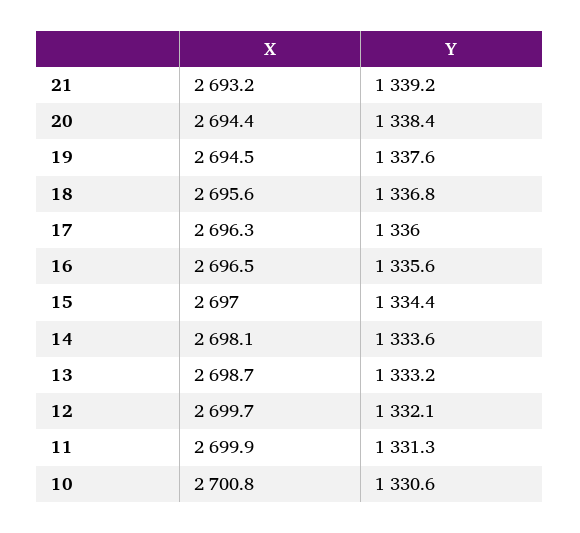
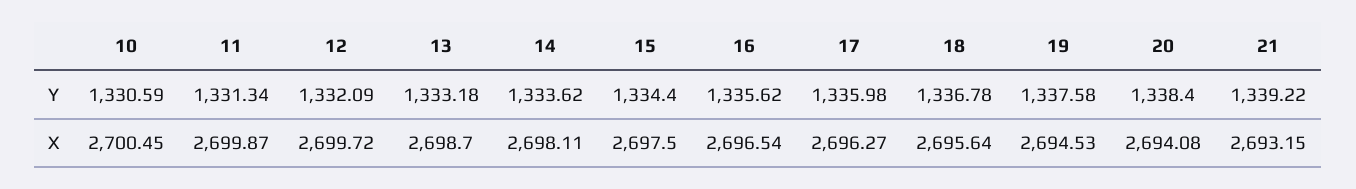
  {
    "X": {
      "21": 2693.15,
-     "20": 2694.4,
+     "20": 2694.08,
      "19": 2694.53,
      "18": 2695.64,
      "17": 2696.27,
      "16": 2696.54,
-     "15": 2697,
+     "15": 2697.5,
      "14": 2698.11,
      "13": 2698.7,
      "12": 2699.72,
      "11": 2699.87,
-     "10": 2700.8
+     "10": 2700.45
    },
    "Y": {
      "21": 1339.22,
      "20": 1338.4,
      "19": 1337.58,
      "18": 1336.78,
      "17": 1335.98,
      "16": 1335.62,
      "15": 1334.4,
      "14": 1333.62,
      "13": 1333.18,
      "12": 1332.09,
      "11": 1331.34,
      "10": 1330.59
    }
  }

